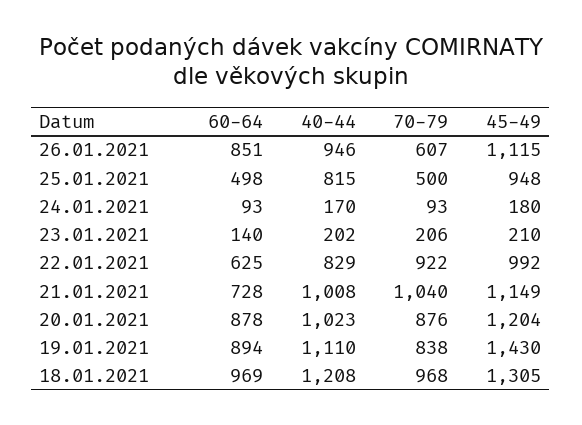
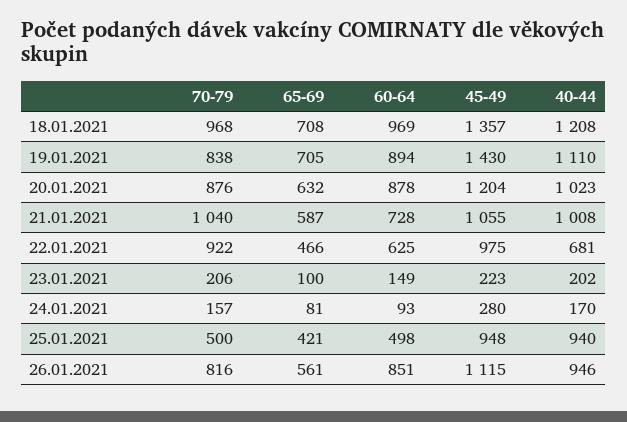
  {
    "60-64": {
      "26.01.2021": 851,
      "25.01.2021": 498,
      "24.01.2021": 93,
-     "23.01.2021": 140,
+     "23.01.2021": 149,
      "22.01.2021": 625,
      "21.01.2021": 728,
      "20.01.2021": 878,
      "19.01.2021": 894,
      "18.01.2021": 969
    },
    "40-44": {
      "26.01.2021": 946,
-     "25.01.2021": 815,
+     "25.01.2021": 940,
      "24.01.2021": 170,
      "23.01.2021": 202,
-     "22.01.2021": 829,
+     "22.01.2021": 681,
      "21.01.2021": 1008,
      "20.01.2021": 1023,
      "19.01.2021": 1110,
      "18.01.2021": 1208
    },
    "70-79": {
-     "26.01.2021": 607,
+     "26.01.2021": 816,
      "25.01.2021": 500,
-     "24.01.2021": 93,
+     "24.01.2021": 157,
      "23.01.2021": 206,
      "22.01.2021": 922,
      "21.01.2021": 1040,
      "20.01.2021": 876,
      "19.01.2021": 838,
      "18.01.2021": 968
    },
    "45-49": {
      "26.01.2021": 1115,
      "25.01.2021": 948,
-     "24.01.2021": 180,
+     "24.01.2021": 280,
-     "23.01.2021": 210,
+     "23.01.2021": 223,
-     "22.01.2021": 992,
+     "22.01.2021": 975,
-     "21.01.2021": 1149,
+     "21.01.2021": 1055,
      "20.01.2021": 1204,
      "19.01.2021": 1430,
-     "18.01.2021": 1305
+     "18.01.2021": 1357
-   }
+   },
+   "65-69": {
+     "18.01.2021": 708,
+     "19.01.2021": 705,
+     "20.01.2021": 632,
+     "21.01.2021": 587,
+     "22.01.2021": 466,
+     "23.01.2021": 100,
+     "24.01.2021": 81,
+     "25.01.2021": 421,
+     "26.01.2021": 561
+   }
  }

